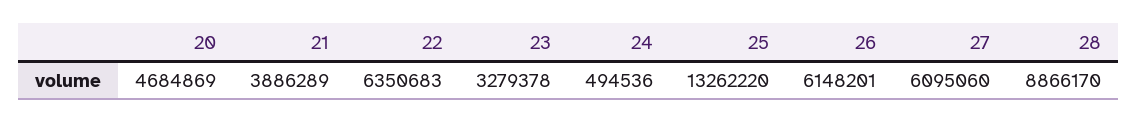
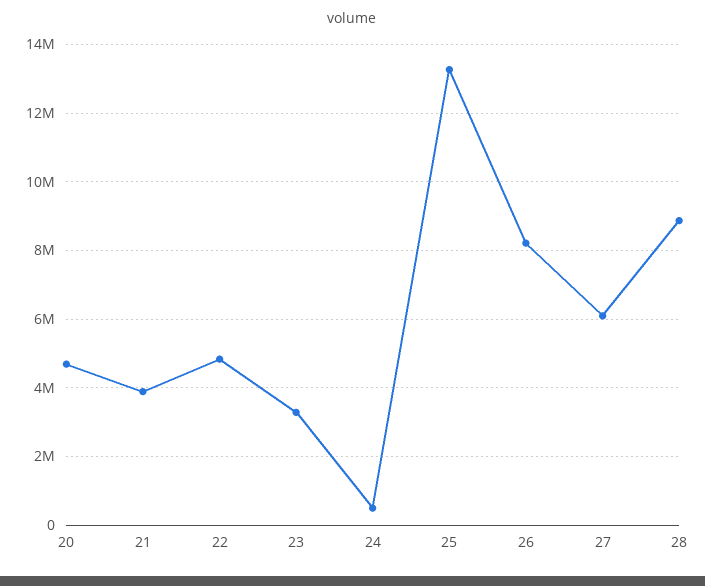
  {
    "20": 4684869,
    "21": 3886289,
-   "22": 6350683,
+   "22": 4800000,
    "23": 3279378,
    "24": 494536,
    "25": 13262220,
-   "26": 6148201,
+   "26": 8200000,
    "27": 6095060,
    "28": 8866170
  }

